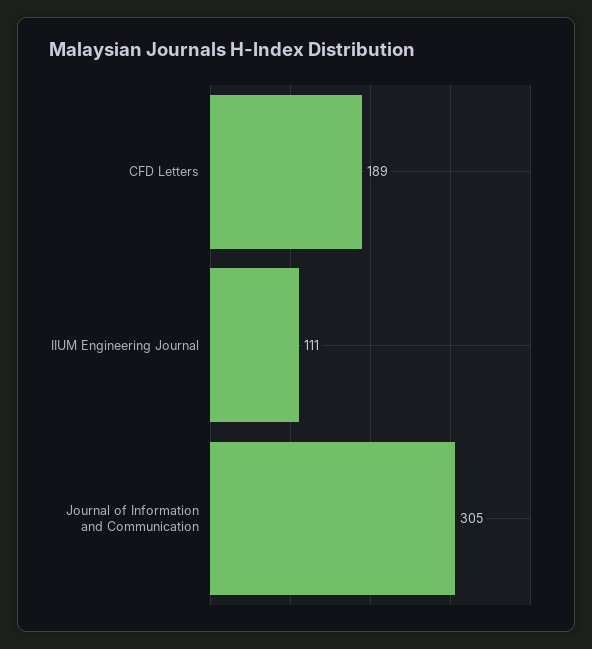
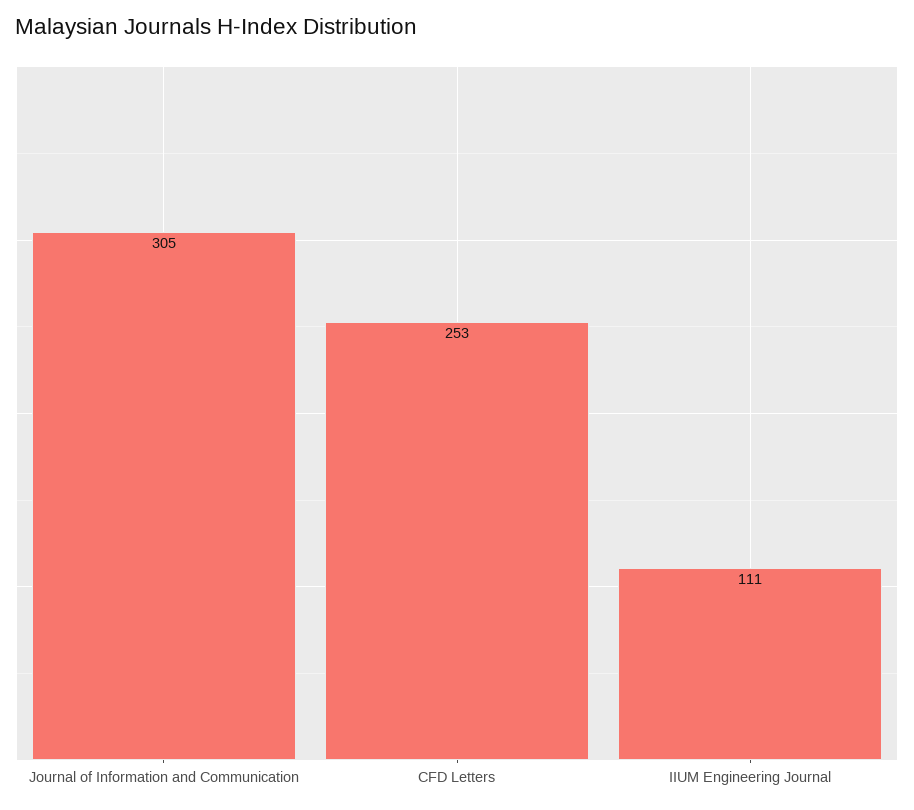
  {
-   "CFD Letters": 189,
+   "CFD Letters": 253,
    "IIUM Engineering Journal": 111,
    "Journal of Information and Communication": 305
  }

